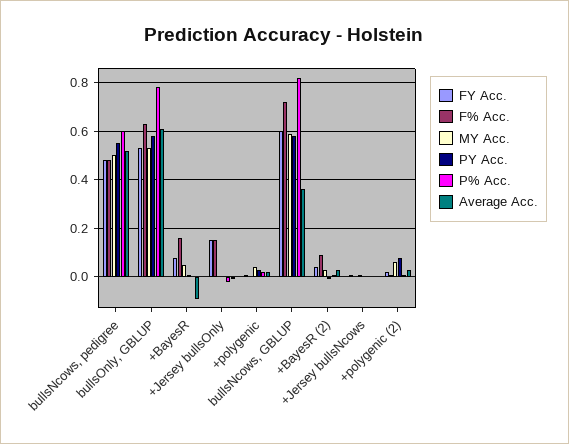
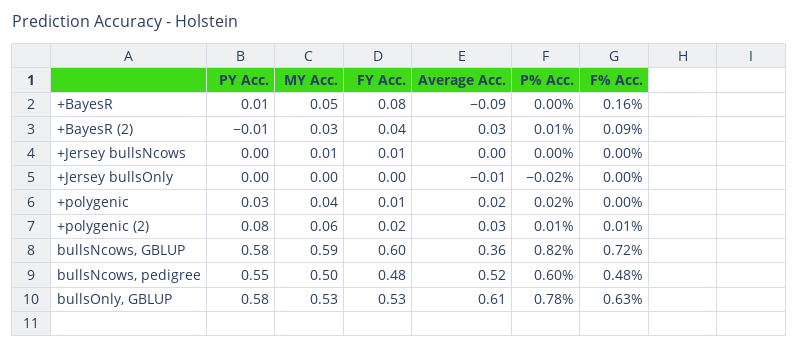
  {
    "FY Acc.": {
      "bullsNcows, pedigree": 0.48,
      "bullsOnly, GBLUP": 0.53,
      "+BayesR": 0.08,
-     "+Jersey bullsOnly": 0.15,
+     "+Jersey bullsOnly": 0,
      "+polygenic": 0.01,
      "bullsNcows, GBLUP": 0.6,
      "+BayesR (2)": 0.04,
      "+Jersey bullsNcows": 0.01,
      "+polygenic (2)": 0.02
    },
    "F% Acc.": {
      "bullsNcows, pedigree": 0.48,
      "bullsOnly, GBLUP": 0.63,
      "+BayesR": 0.16,
-     "+Jersey bullsOnly": 0.15,
+     "+Jersey bullsOnly": 0,
      "+polygenic": 0,
      "bullsNcows, GBLUP": 0.72,
      "+BayesR (2)": 0.09,
      "+Jersey bullsNcows": 0,
      "+polygenic (2)": 0.01
    },
    "MY Acc.": {
      "bullsNcows, pedigree": 0.5,
      "bullsOnly, GBLUP": 0.53,
      "+BayesR": 0.05,
      "+Jersey bullsOnly": 0,
      "+polygenic": 0.04,
      "bullsNcows, GBLUP": 0.59,
      "+BayesR (2)": 0.03,
      "+Jersey bullsNcows": 0.01,
      "+polygenic (2)": 0.06
    },
    "PY Acc.": {
      "bullsNcows, pedigree": 0.55,
      "bullsOnly, GBLUP": 0.58,
      "+BayesR": 0.01,
      "+Jersey bullsOnly": 0,
      "+polygenic": 0.03,
      "bullsNcows, GBLUP": 0.58,
      "+BayesR (2)": -0.01,
      "+Jersey bullsNcows": 0,
      "+polygenic (2)": 0.08
    },
    "P% Acc.": {
      "bullsNcows, pedigree": 0.6,
      "bullsOnly, GBLUP": 0.78,
      "+BayesR": 0,
      "+Jersey bullsOnly": -0.02,
      "+polygenic": 0.02,
      "bullsNcows, GBLUP": 0.82,
      "+BayesR (2)": 0.01,
      "+Jersey bullsNcows": 0,
      "+polygenic (2)": 0.01
    },
    "Average Acc.": {
      "bullsNcows, pedigree": 0.52,
      "bullsOnly, GBLUP": 0.61,
      "+BayesR": -0.09,
      "+Jersey bullsOnly": -0.01,
      "+polygenic": 0.02,
      "bullsNcows, GBLUP": 0.36,
      "+BayesR (2)": 0.03,
      "+Jersey bullsNcows": 0,
      "+polygenic (2)": 0.03
    }
  }

